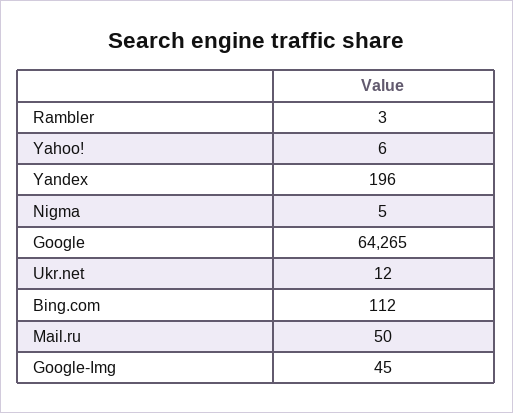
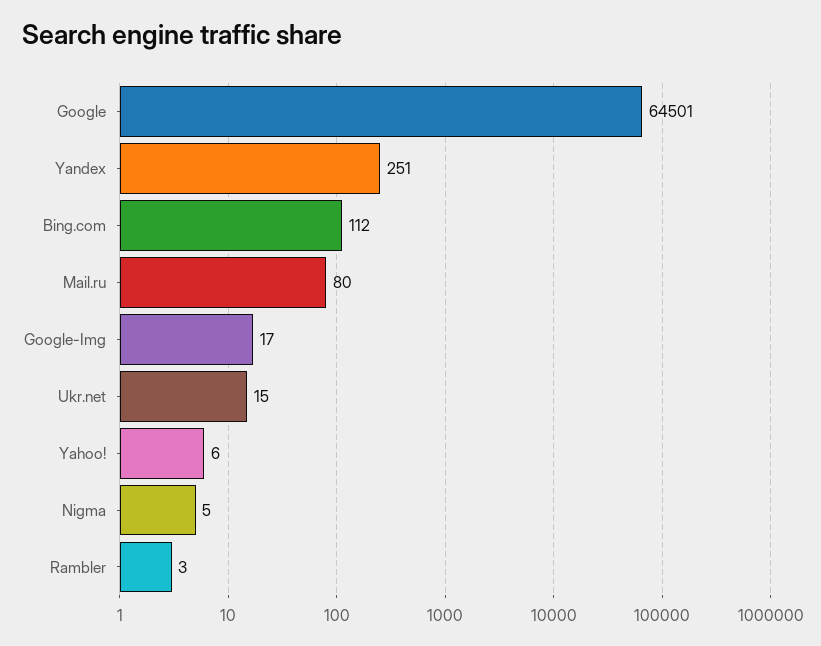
  {
    "Rambler": 3,
    "Yahoo!": 6,
-   "Yandex": 196,
+   "Yandex": 251,
    "Nigma": 5,
-   "Google": 64265,
+   "Google": 64501,
-   "Ukr.net": 12,
+   "Ukr.net": 15,
    "Bing.com": 112,
-   "Mail.ru": 50,
+   "Mail.ru": 80,
-   "Google-Img": 45
+   "Google-Img": 17
  }

